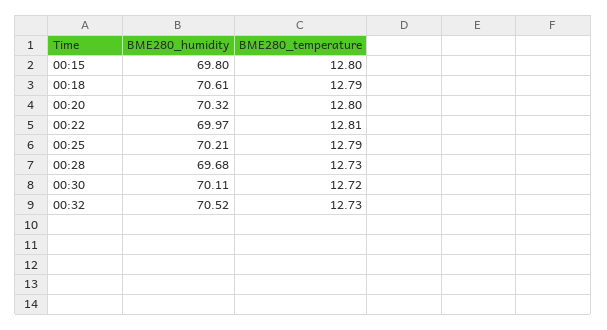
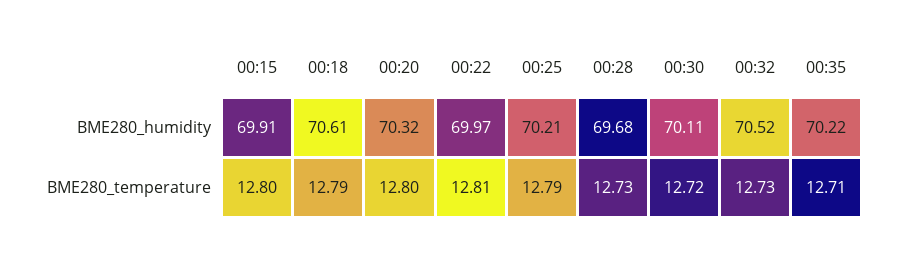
  {
    "BME280_humidity": {
-     "00:15": 69.8,
+     "00:15": 69.91,
      "00:18": 70.61,
      "00:20": 70.32,
      "00:22": 69.97,
      "00:25": 70.21,
      "00:28": 69.68,
      "00:30": 70.11,
-     "00:32": 70.52
+     "00:32": 70.52,
+     "00:35": 70.22
    },
    "BME280_temperature": {
      "00:15": 12.8,
      "00:18": 12.79,
      "00:20": 12.8,
      "00:22": 12.81,
      "00:25": 12.79,
      "00:28": 12.73,
      "00:30": 12.72,
-     "00:32": 12.73
+     "00:32": 12.73,
+     "00:35": 12.71
    }
  }

